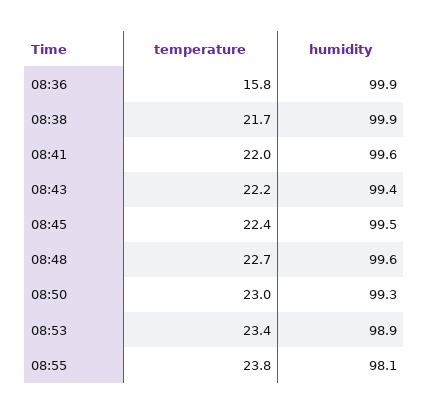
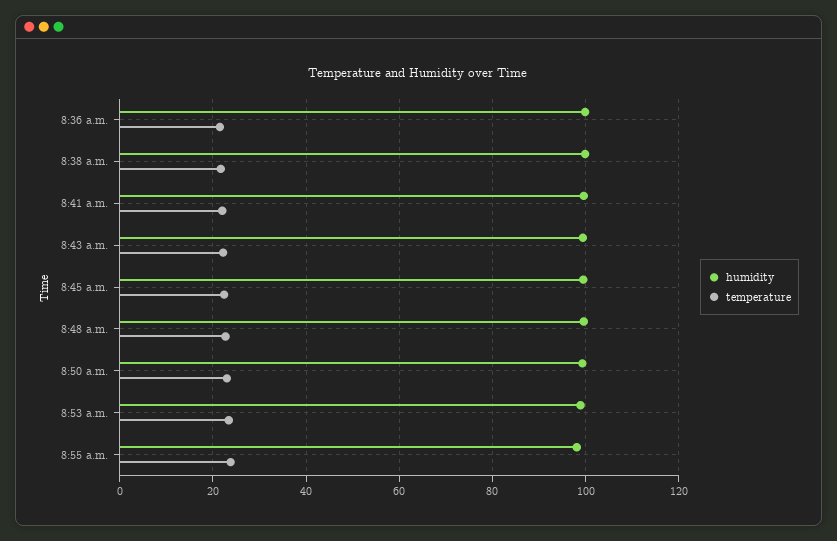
  {
    "temperature": {
-     "08:36": 15.8,
+     "08:36": 22,
      "08:38": 21.7,
      "08:41": 22,
      "08:43": 22.2,
      "08:45": 22.4,
      "08:48": 22.7,
      "08:50": 23,
      "08:53": 23.4,
      "08:55": 23.8
    },
    "humidity": {
      "08:36": 99.9,
      "08:38": 99.9,
      "08:41": 99.6,
      "08:43": 99.4,
      "08:45": 99.5,
      "08:48": 99.6,
      "08:50": 99.3,
      "08:53": 98.9,
      "08:55": 98.1
    }
  }

